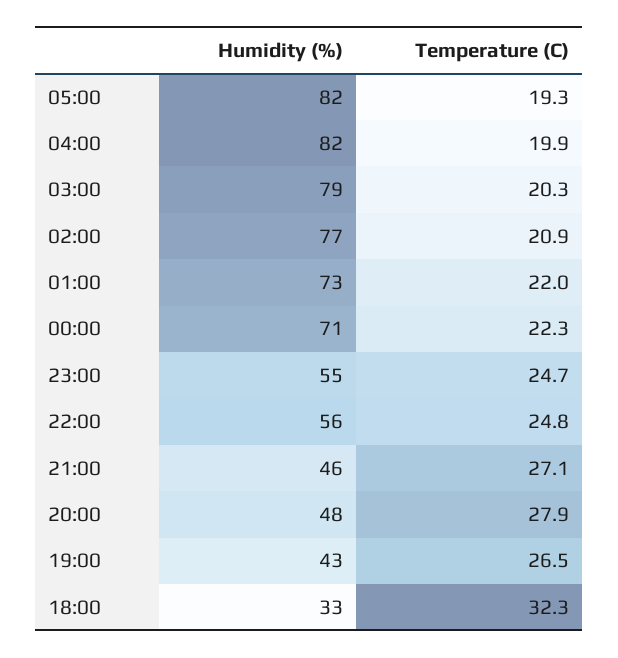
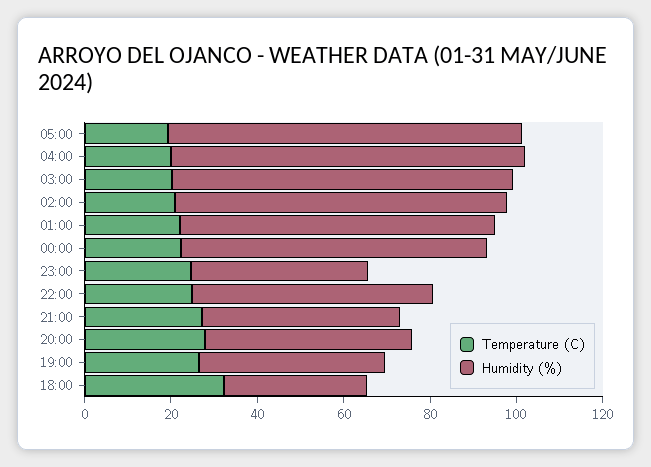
  {
    "Humidity (%)": {
      "05:00": 82,
      "04:00": 82,
      "03:00": 79,
      "02:00": 77,
      "01:00": 73,
      "00:00": 71,
-     "23:00": 55,
+     "23:00": 40,
      "22:00": 56,
      "21:00": 46,
      "20:00": 48,
      "19:00": 43,
      "18:00": 33
    },
    "Temperature (C)": {
      "05:00": 19.3,
      "04:00": 19.9,
      "03:00": 20.3,
      "02:00": 20.9,
      "01:00": 22,
      "00:00": 22.3,
      "23:00": 24.7,
      "22:00": 24.8,
      "21:00": 27.1,
      "20:00": 27.9,
      "19:00": 26.5,
      "18:00": 32.3
    }
  }

